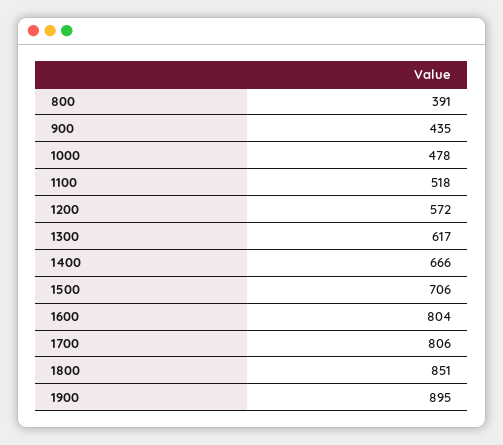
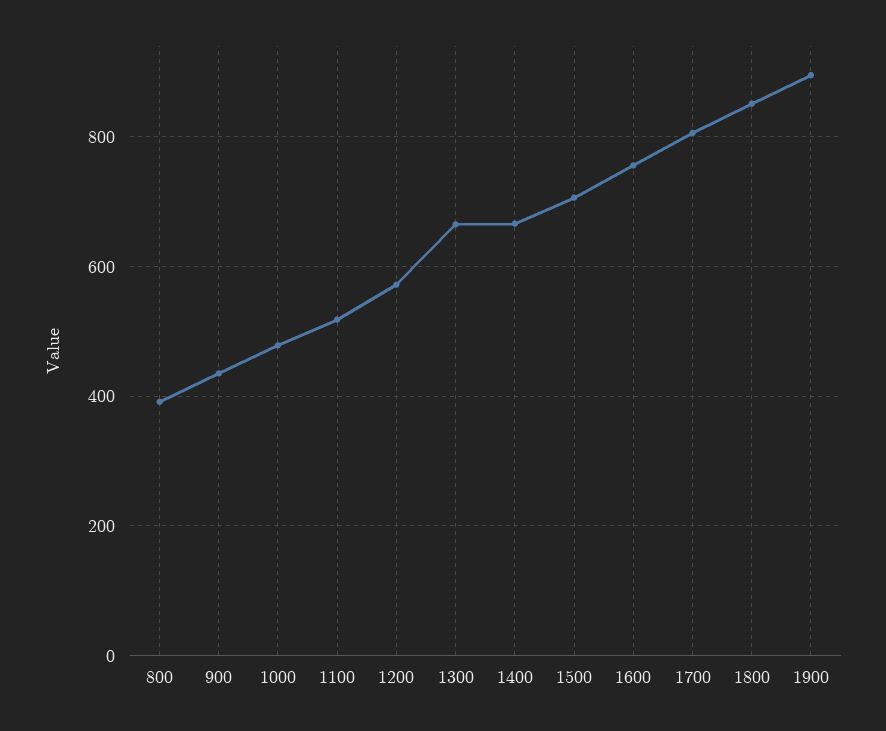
  {
    "800": 391,
    "900": 435,
    "1000": 478,
    "1100": 518,
    "1200": 572,
-   "1300": 617,
+   "1300": 660,
    "1400": 666,
    "1500": 706,
-   "1600": 804,
+   "1600": 760,
    "1700": 806,
    "1800": 851,
    "1900": 895
  }

